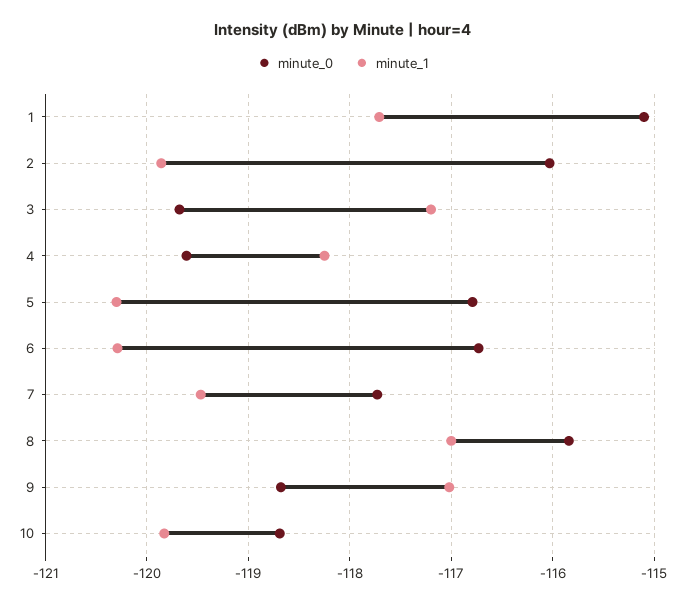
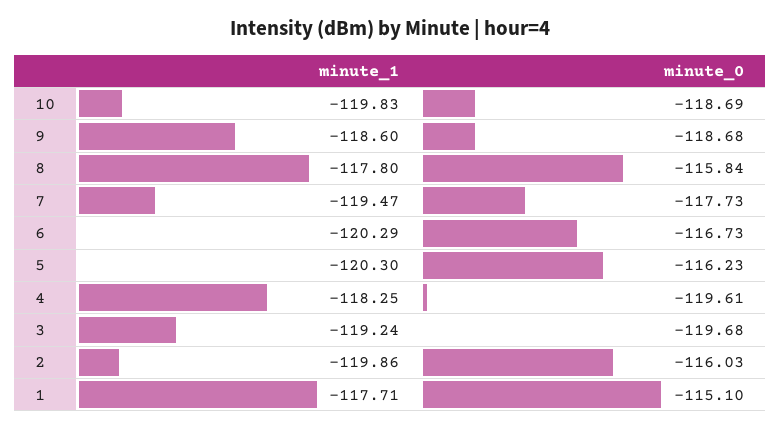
  {
    "minute_0": {
      "1": -115.1,
      "2": -116.03,
      "3": -119.68,
      "4": -119.61,
-     "5": -116.8,
+     "5": -116.23,
      "6": -116.73,
      "7": -117.73,
      "8": -115.84,
      "9": -118.68,
      "10": -118.69
    },
    "minute_1": {
      "1": -117.71,
      "2": -119.86,
-     "3": -117.2,
+     "3": -119.24,
      "4": -118.25,
      "5": -120.3,
      "6": -120.29,
      "7": -119.47,
-     "8": -117,
+     "8": -117.8,
-     "9": -117,
+     "9": -118.6,
      "10": -119.83
    }
  }

